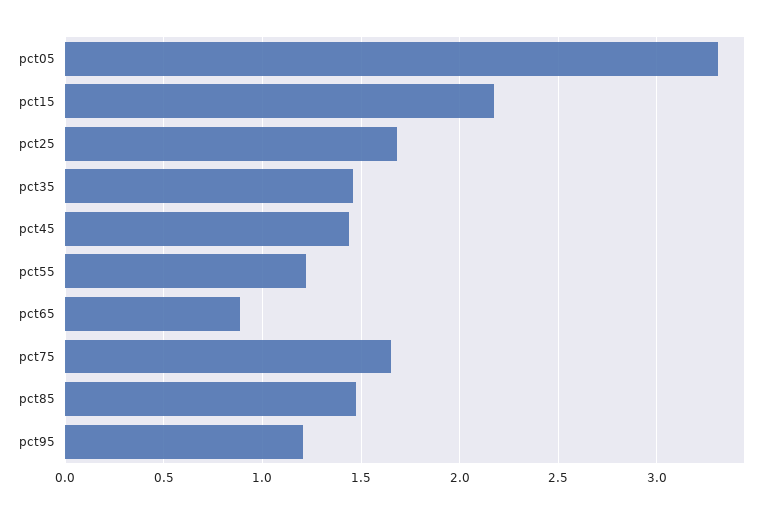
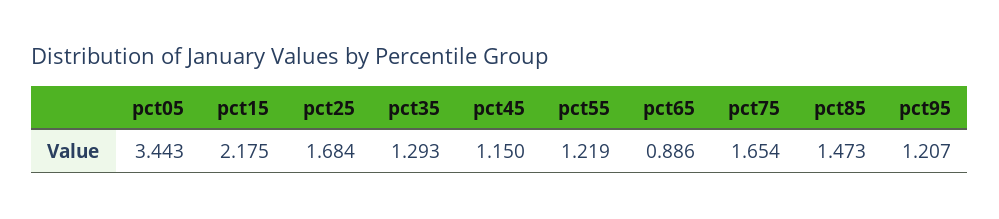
  {
-   "pct05": 3.3,
+   "pct05": 3.443,
    "pct15": 2.175,
    "pct25": 1.684,
-   "pct35": 1.45,
+   "pct35": 1.293,
-   "pct45": 1.45,
+   "pct45": 1.15,
    "pct55": 1.219,
    "pct65": 0.886,
    "pct75": 1.654,
    "pct85": 1.473,
    "pct95": 1.207
  }

